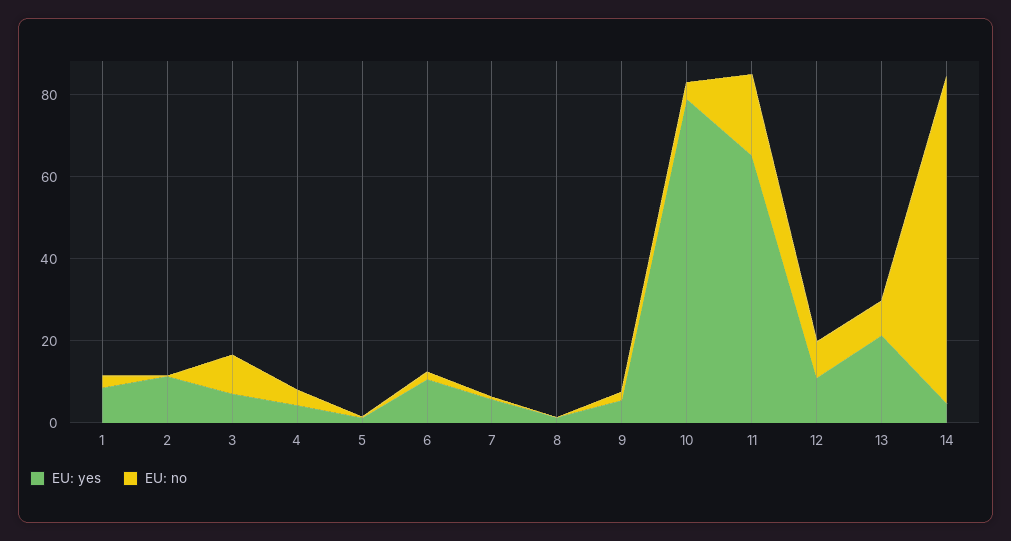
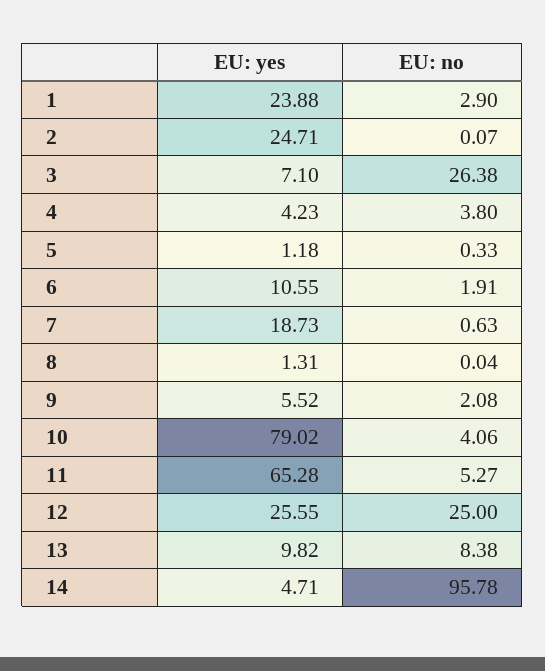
  {
    "EU: yes": {
-     "1": 10,
+     "1": 23.88,
-     "2": 10,
+     "2": 24.71,
      "3": 7.1,
      "4": 4.23,
      "5": 1.18,
      "6": 10.55,
-     "7": 5,
+     "7": 18.73,
      "8": 1.31,
      "9": 5.52,
      "10": 79.02,
      "11": 65.28,
-     "12": 10,
+     "12": 25.55,
-     "13": 20,
+     "13": 9.82,
      "14": 4.71
    },
    "EU: no": {
      "1": 2.9,
      "2": 0.07,
-     "3": 10,
+     "3": 26.38,
      "4": 3.8,
      "5": 0.33,
      "6": 1.91,
      "7": 0.63,
      "8": 0.04,
      "9": 2.08,
      "10": 4.06,
-     "11": 20,
+     "11": 5.27,
-     "12": 10,
+     "12": 25,
      "13": 8.38,
-     "14": 80
+     "14": 95.78
    }
  }

